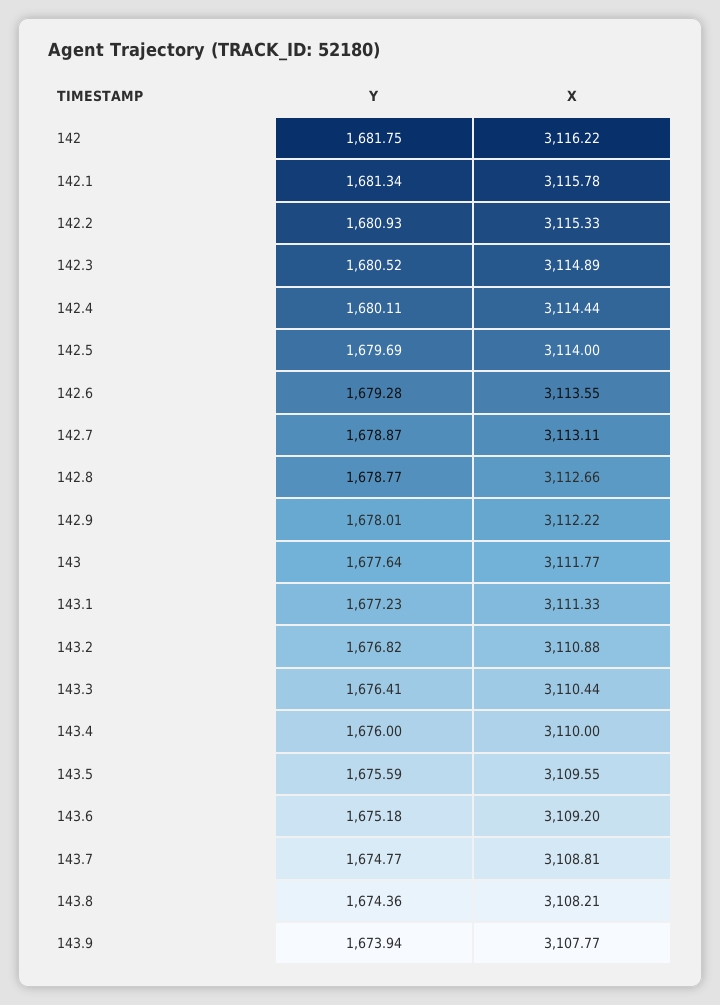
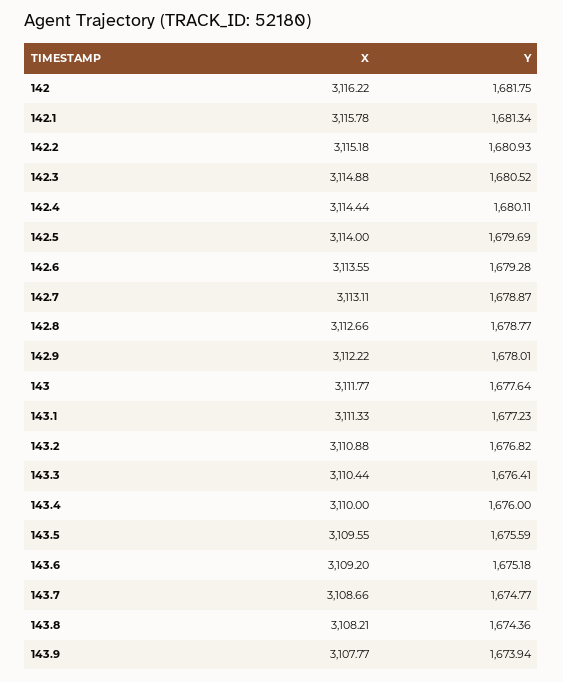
  {
    "Y": {
      "142": 1681.75,
      "142.1": 1681.34,
      "142.2": 1680.93,
      "142.3": 1680.52,
      "142.4": 1680.11,
      "142.5": 1679.69,
      "142.6": 1679.28,
      "142.7": 1678.87,
      "142.8": 1678.77,
      "142.9": 1678.01,
      "143": 1677.64,
      "143.1": 1677.23,
      "143.2": 1676.82,
      "143.3": 1676.41,
      "143.4": 1676,
      "143.5": 1675.59,
      "143.6": 1675.18,
      "143.7": 1674.77,
      "143.8": 1674.36,
      "143.9": 1673.94
    },
    "X": {
      "142": 3116.22,
      "142.1": 3115.78,
-     "142.2": 3115.33,
+     "142.2": 3115.18,
-     "142.3": 3114.89,
+     "142.3": 3114.88,
      "142.4": 3114.44,
      "142.5": 3114,
      "142.6": 3113.55,
      "142.7": 3113.11,
      "142.8": 3112.66,
      "142.9": 3112.22,
      "143": 3111.77,
      "143.1": 3111.33,
      "143.2": 3110.88,
      "143.3": 3110.44,
      "143.4": 3110,
      "143.5": 3109.55,
      "143.6": 3109.2,
-     "143.7": 3108.81,
+     "143.7": 3108.66,
      "143.8": 3108.21,
      "143.9": 3107.77
    }
  }

